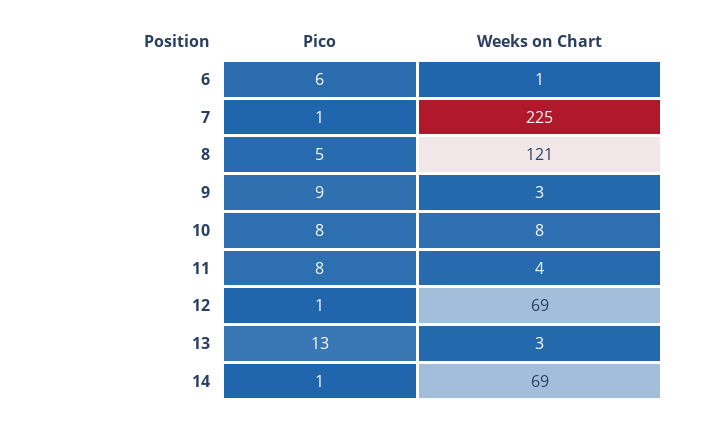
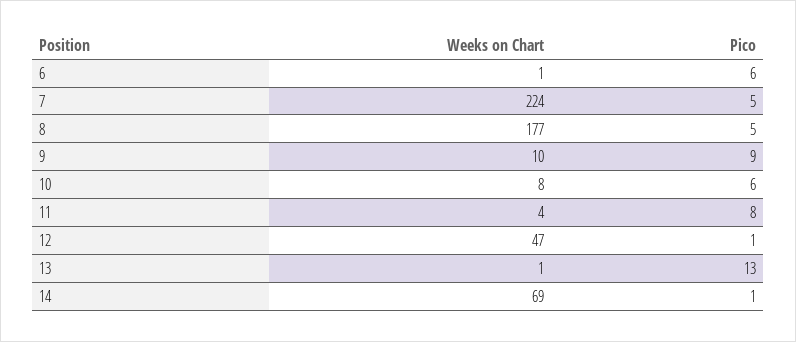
  {
    "Pico": {
      "6": 6,
-     "7": 1,
+     "7": 5,
      "8": 5,
      "9": 9,
-     "10": 8,
+     "10": 6,
      "11": 8,
      "12": 1,
      "13": 13,
      "14": 1
    },
    "Weeks on Chart": {
      "6": 1,
-     "7": 225,
+     "7": 224,
-     "8": 121,
+     "8": 177,
-     "9": 3,
+     "9": 10,
      "10": 8,
      "11": 4,
-     "12": 69,
+     "12": 47,
-     "13": 3,
+     "13": 1,
      "14": 69
    }
  }

